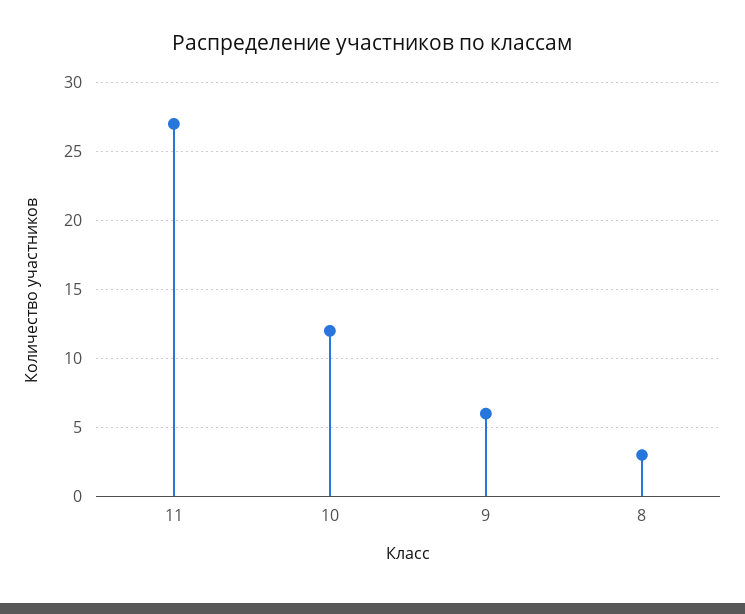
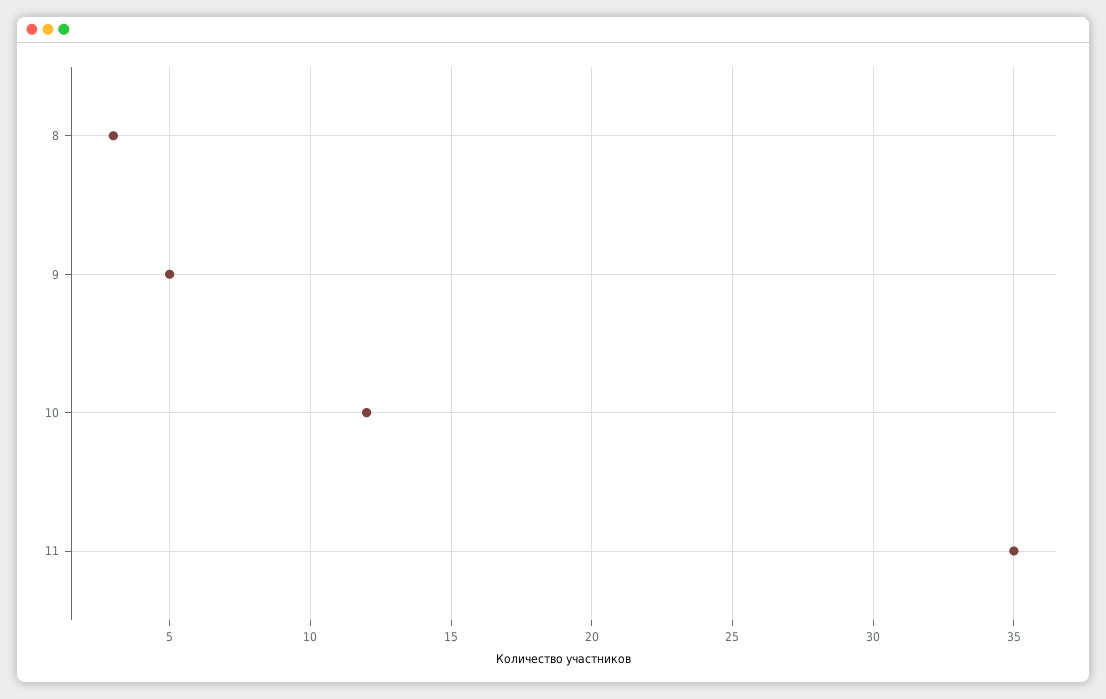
  {
-   "11": 27,
+   "11": 35,
    "10": 12,
-   "9": 6,
+   "9": 5,
    "8": 3
  }

